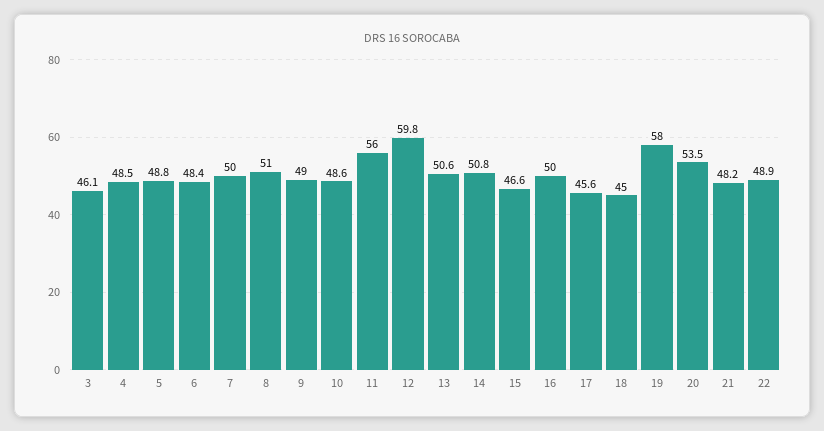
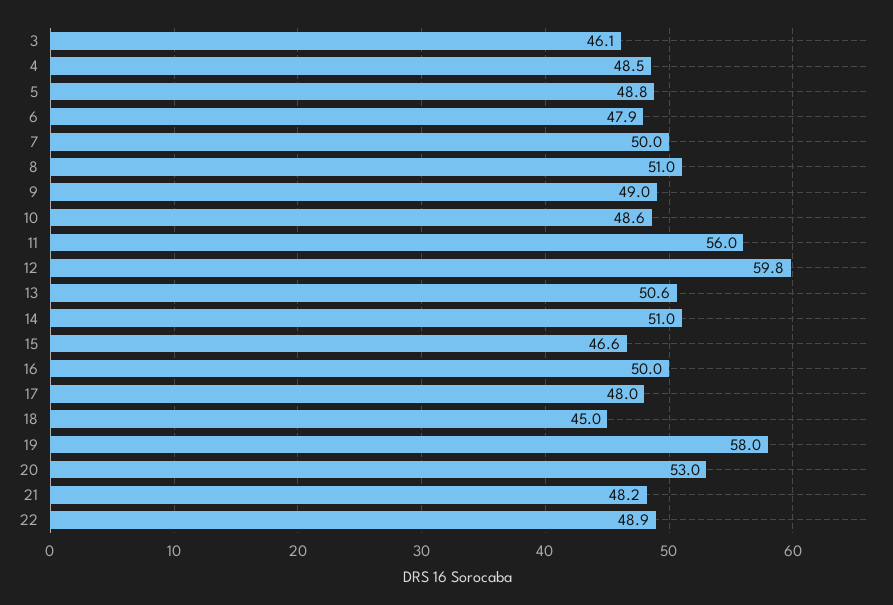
  {
    "3": 46.1,
    "4": 48.5,
    "5": 48.8,
-   "6": 48.4,
+   "6": 47.9,
    "7": 50,
    "8": 51,
    "9": 49,
    "10": 48.6,
    "11": 56,
    "12": 59.8,
    "13": 50.6,
-   "14": 50.8,
+   "14": 51,
    "15": 46.6,
    "16": 50,
-   "17": 45.6,
+   "17": 48,
    "18": 45,
    "19": 58,
-   "20": 53.5,
+   "20": 53,
    "21": 48.2,
    "22": 48.9
  }

